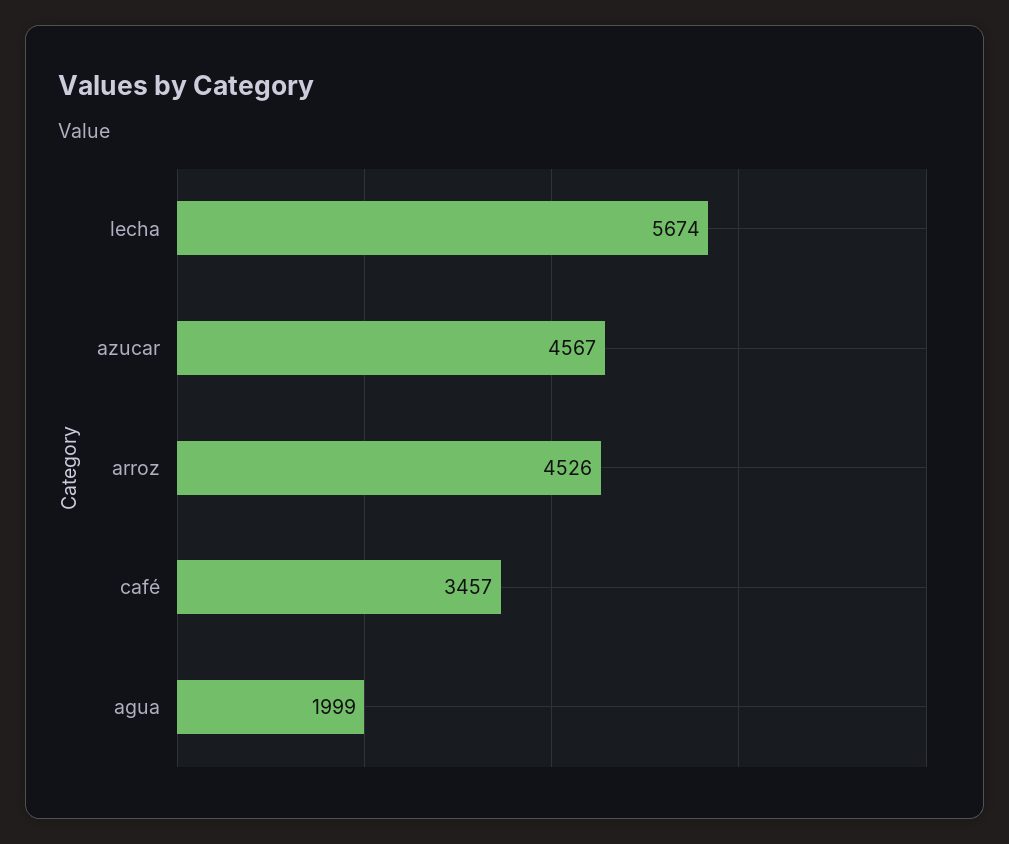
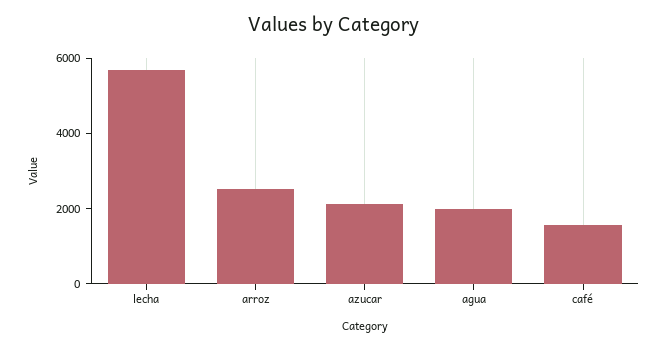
  {
    "lecha": 5674,
-   "azucar": 4567,
+   "azucar": 2000,
-   "arroz": 4526,
+   "arroz": 2500,
-   "café": 3457,
+   "café": 1500,
    "agua": 1999
  }

